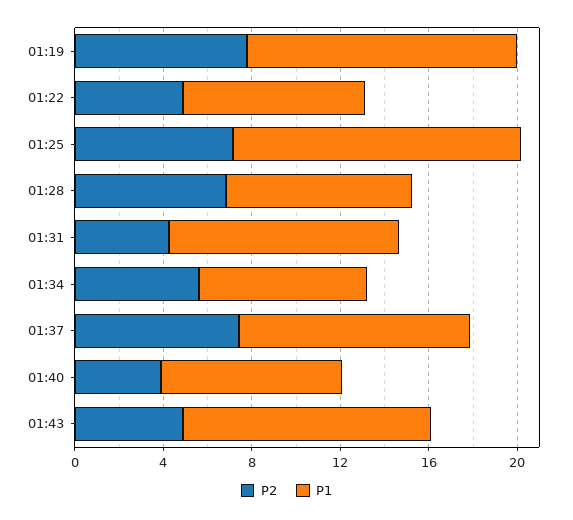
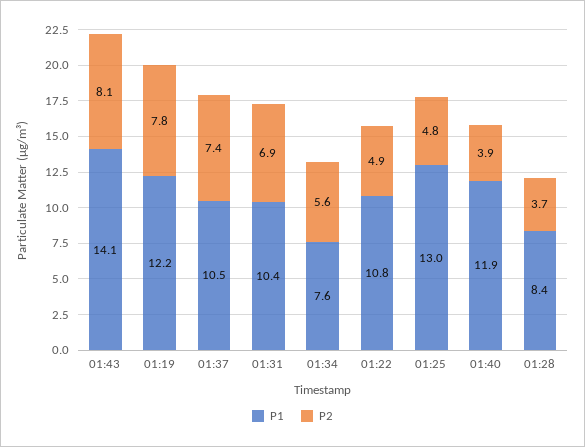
  {
    "P2": {
      "01:19": 7.8,
      "01:22": 4.9,
-     "01:25": 7,
+     "01:25": 4.8,
-     "01:28": 7,
+     "01:28": 3.7,
-     "01:31": 4,
+     "01:31": 6.9,
      "01:34": 5.6,
      "01:37": 7.4,
      "01:40": 3.9,
-     "01:43": 5
+     "01:43": 8.1
    },
    "P1": {
      "01:19": 12.2,
-     "01:22": 8,
+     "01:22": 10.8,
      "01:25": 13,
      "01:28": 8.4,
      "01:31": 10.4,
      "01:34": 7.6,
      "01:37": 10.5,
-     "01:40": 8,
+     "01:40": 11.9,
-     "01:43": 11
+     "01:43": 14.1
    }
  }

